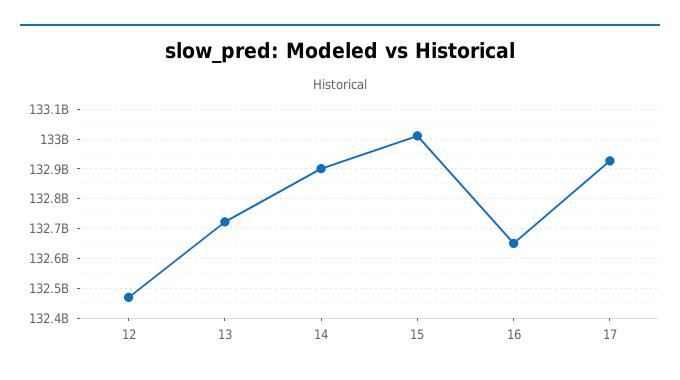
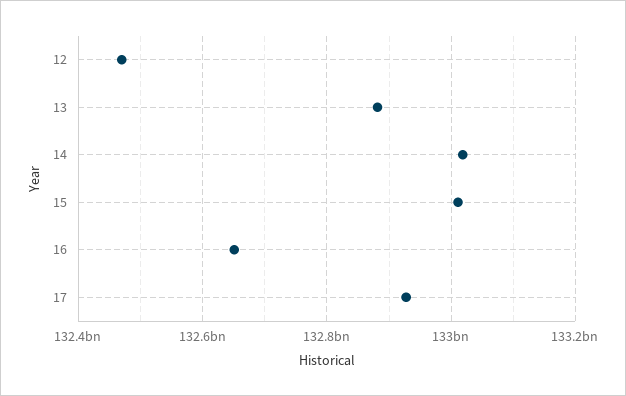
  {
    "12": 132460000000,
-   "13": 132725000000,
+   "13": 132880000000,
-   "14": 132900000000,
+   "14": 133020000000,
    "15": 133020000000,
    "16": 132660000000,
    "17": 132920000000
  }

